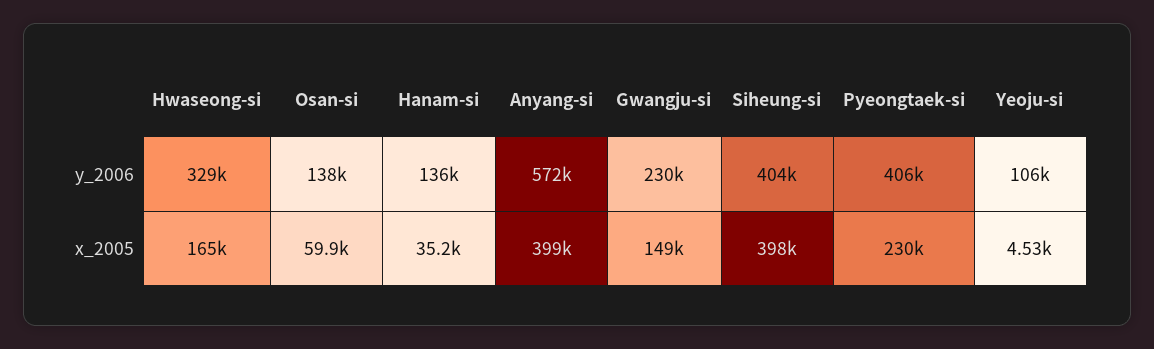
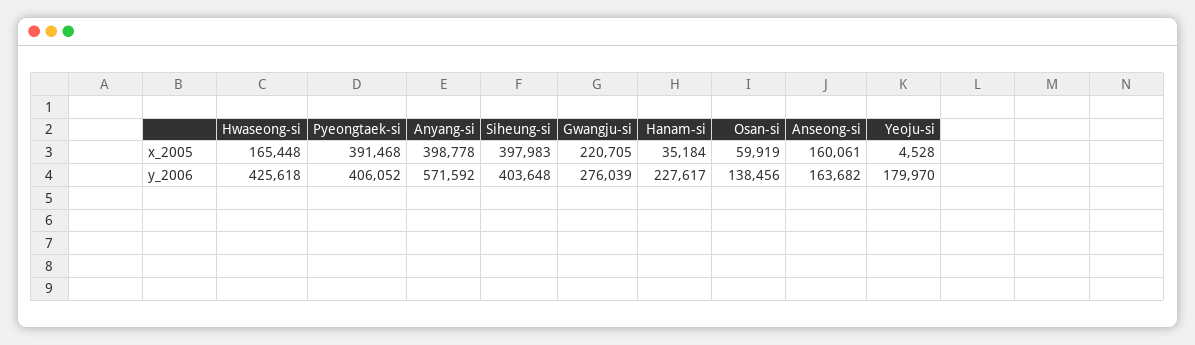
  {
    "Hwaseong-si": {
-     "y_2006": 329000,
+     "y_2006": 425618,
      "x_2005": 165448
    },
    "Osan-si": {
      "y_2006": 138456,
      "x_2005": 59919
    },
    "Hanam-si": {
-     "y_2006": 136000,
+     "y_2006": 227617,
      "x_2005": 35184
    },
    "Anyang-si": {
      "y_2006": 571592,
      "x_2005": 398778
    },
    "Gwangju-si": {
-     "y_2006": 230000,
+     "y_2006": 276039,
-     "x_2005": 149000
+     "x_2005": 220705
    },
    "Siheung-si": {
      "y_2006": 403648,
      "x_2005": 397983
    },
    "Pyeongtaek-si": {
      "y_2006": 406052,
-     "x_2005": 230000
+     "x_2005": 391468
    },
    "Yeoju-si": {
-     "y_2006": 106000,
+     "y_2006": 179970,
      "x_2005": 4528
-   }
+   },
+   "Anseong-si": {
+     "x_2005": 160061,
+     "y_2006": 163682
+   }
  }

